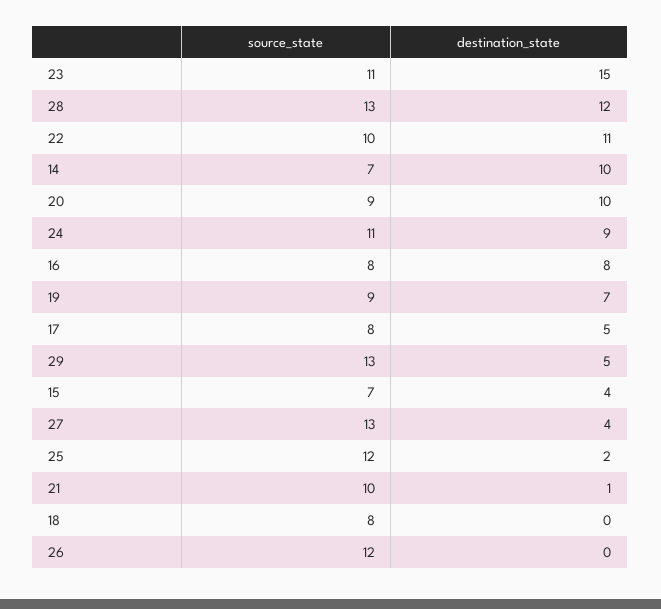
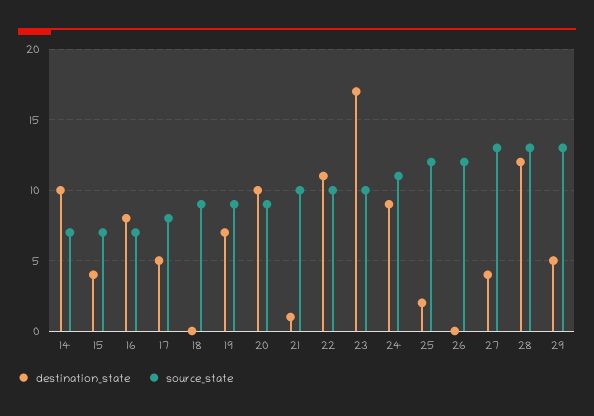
  {
    "source_state": {
-     "23": 11,
+     "23": 10,
      "28": 13,
      "22": 10,
      "14": 7,
      "20": 9,
      "24": 11,
-     "16": 8,
+     "16": 7,
      "19": 9,
      "17": 8,
      "29": 13,
      "15": 7,
      "27": 13,
      "25": 12,
      "21": 10,
-     "18": 8,
+     "18": 9,
      "26": 12
    },
    "destination_state": {
-     "23": 15,
+     "23": 17,
      "28": 12,
      "22": 11,
      "14": 10,
      "20": 10,
      "24": 9,
      "16": 8,
      "19": 7,
      "17": 5,
      "29": 5,
      "15": 4,
      "27": 4,
      "25": 2,
      "21": 1,
      "18": 0,
      "26": 0
    }
  }

